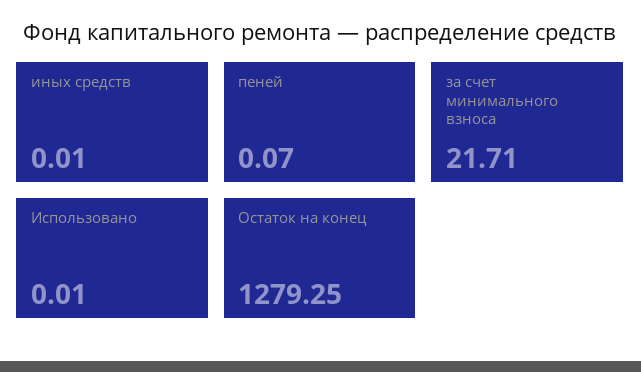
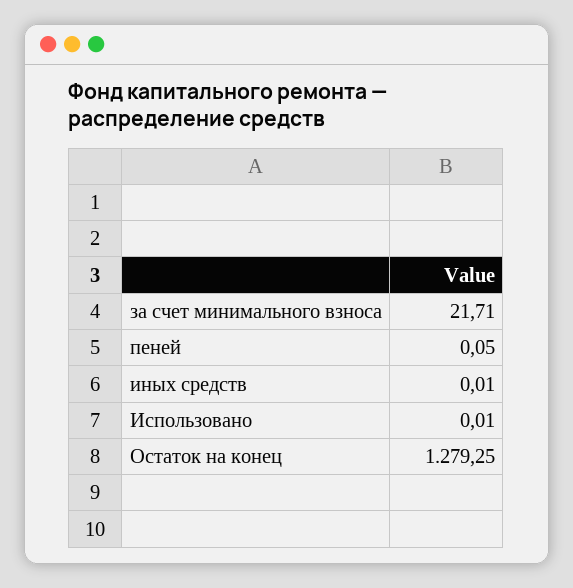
  {
    "иных средств": 0.01,
-   "пеней": 0.07,
+   "пеней": 0.05,
    "за счет минимального взноса": 21.71,
    "Использовано": 0.01,
    "Остаток на конец": 1279.25
  }

